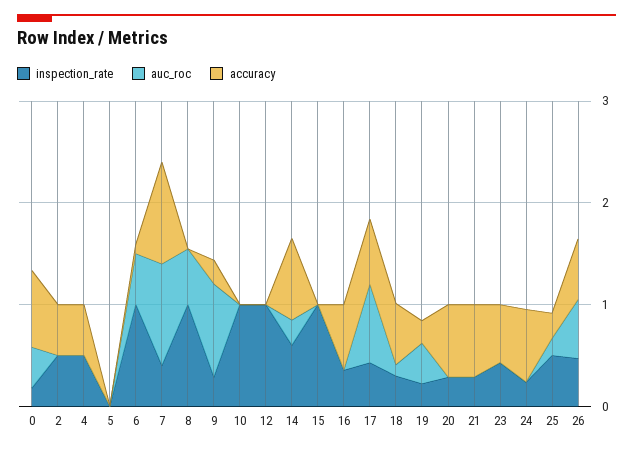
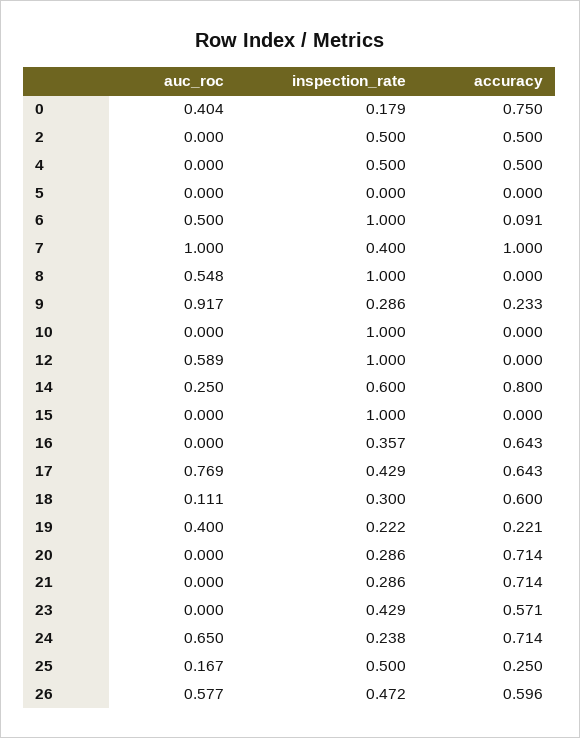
  {
    "inspection_rate": {
      "0": 0.179,
      "2": 0.5,
      "4": 0.5,
      "5": 0,
      "6": 1,
      "7": 0.4,
      "8": 1,
      "9": 0.286,
      "10": 1,
      "12": 1,
      "14": 0.6,
      "15": 1,
      "16": 0.357,
      "17": 0.429,
      "18": 0.3,
      "19": 0.222,
      "20": 0.286,
      "21": 0.286,
      "23": 0.429,
      "24": 0.238,
      "25": 0.5,
      "26": 0.472
    },
    "auc_roc": {
      "0": 0.404,
      "2": 0,
      "4": 0,
      "5": 0,
      "6": 0.5,
      "7": 1,
      "8": 0.548,
      "9": 0.917,
      "10": 0,
-     "12": 0,
+     "12": 0.589,
      "14": 0.25,
      "15": 0,
      "16": 0,
      "17": 0.769,
      "18": 0.111,
      "19": 0.4,
      "20": 0,
      "21": 0,
      "23": 0,
-     "24": 0,
+     "24": 0.65,
      "25": 0.167,
      "26": 0.577
    },
    "accuracy": {
      "0": 0.75,
      "2": 0.5,
      "4": 0.5,
      "5": 0,
      "6": 0.091,
      "7": 1,
      "8": 0,
      "9": 0.233,
      "10": 0,
      "12": 0,
      "14": 0.8,
      "15": 0,
      "16": 0.643,
      "17": 0.643,
      "18": 0.6,
      "19": 0.221,
      "20": 0.714,
      "21": 0.714,
      "23": 0.571,
      "24": 0.714,
      "25": 0.25,
      "26": 0.596
    }
  }

